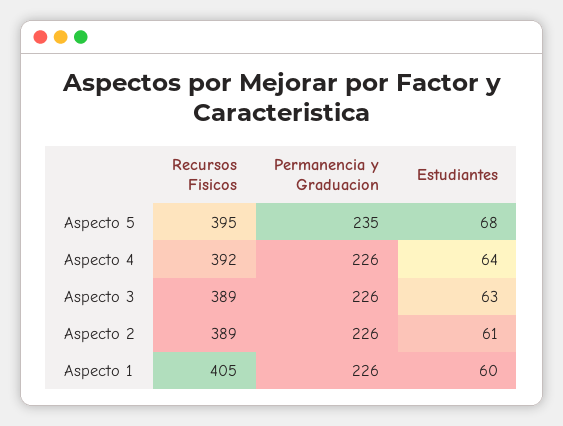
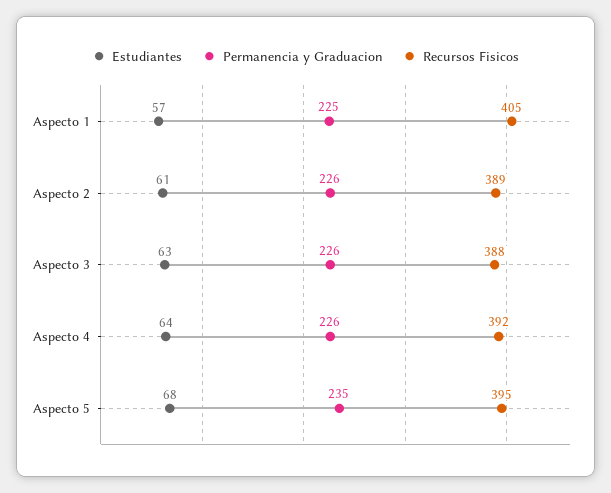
  {
    "Recursos Fisicos": {
      "Aspecto 5": 395,
      "Aspecto 4": 392,
-     "Aspecto 3": 389,
+     "Aspecto 3": 388,
      "Aspecto 2": 389,
      "Aspecto 1": 405
    },
    "Permanencia y Graduacion": {
      "Aspecto 5": 235,
      "Aspecto 4": 226,
      "Aspecto 3": 226,
      "Aspecto 2": 226,
-     "Aspecto 1": 226
+     "Aspecto 1": 225
    },
    "Estudiantes": {
      "Aspecto 5": 68,
      "Aspecto 4": 64,
      "Aspecto 3": 63,
      "Aspecto 2": 61,
-     "Aspecto 1": 60
+     "Aspecto 1": 57
    }
  }

